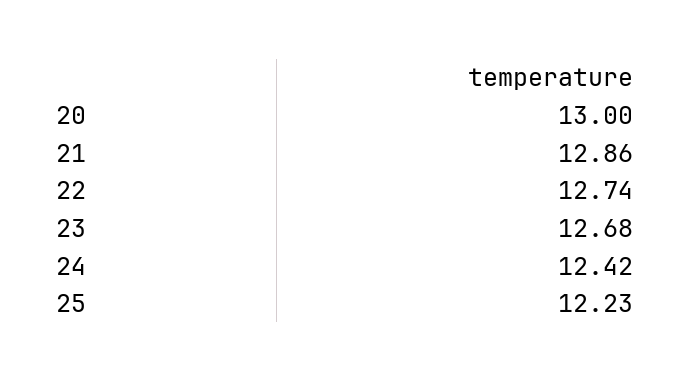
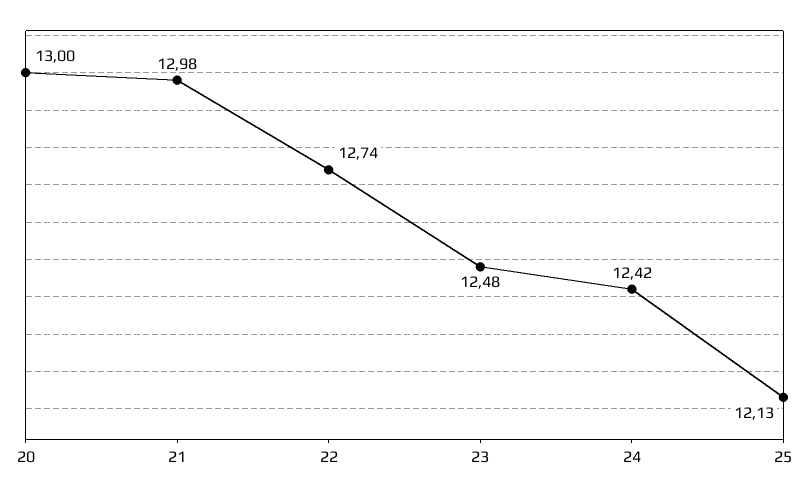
  {
    "20": 13,
-   "21": 12.86,
+   "21": 12.98,
    "22": 12.74,
-   "23": 12.68,
+   "23": 12.48,
    "24": 12.42,
-   "25": 12.23
+   "25": 12.13
  }

